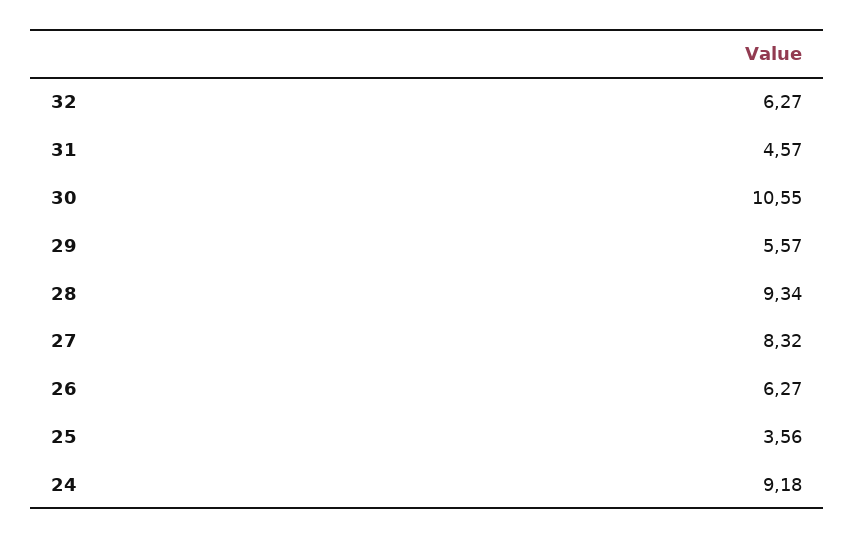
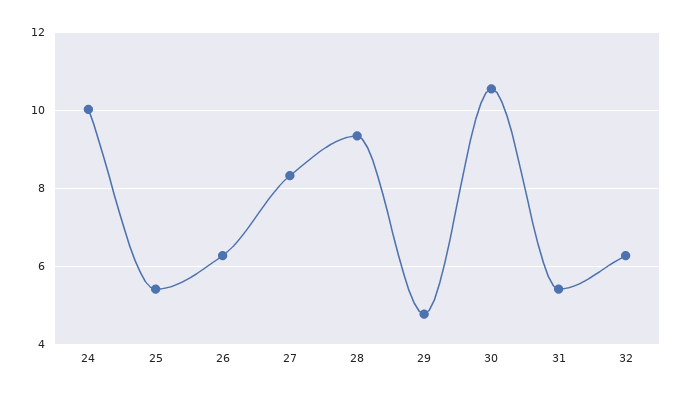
  {
    "32": 6.27,
-   "31": 4.57,
+   "31": 5.4,
    "30": 10.55,
-   "29": 5.57,
+   "29": 4.8,
    "28": 9.34,
    "27": 8.32,
    "26": 6.27,
-   "25": 3.56,
+   "25": 5.4,
-   "24": 9.18
+   "24": 10
  }

